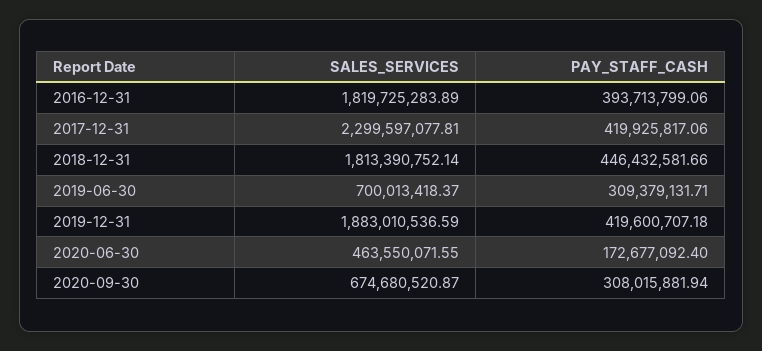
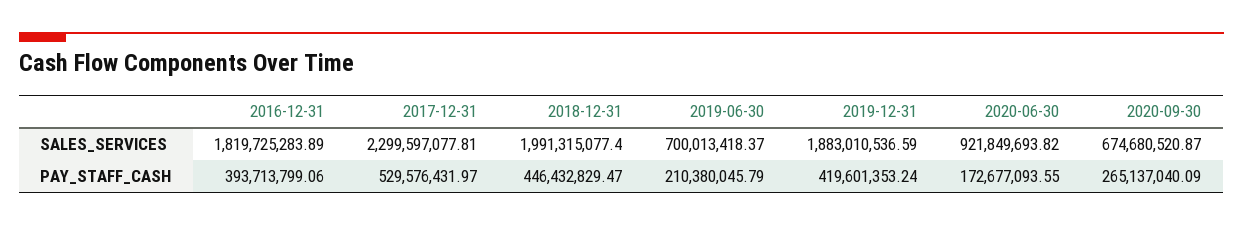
  {
    "SALES_SERVICES": {
      "2016-12-31": 1819725283.89,
      "2017-12-31": 2299597077.81,
-     "2018-12-31": 1813390752.14,
+     "2018-12-31": 1991315077.4,
      "2019-06-30": 700013418.37,
      "2019-12-31": 1883010536.59,
-     "2020-06-30": 463550071.55,
+     "2020-06-30": 921849693.82,
      "2020-09-30": 674680520.87
    },
    "PAY_STAFF_CASH": {
      "2016-12-31": 393713799.06,
-     "2017-12-31": 419925817.06,
+     "2017-12-31": 529576431.97,
-     "2018-12-31": 446432581.66,
+     "2018-12-31": 446432829.47,
-     "2019-06-30": 309379131.71,
+     "2019-06-30": 210380045.79,
-     "2019-12-31": 419600707.18,
+     "2019-12-31": 419601353.24,
-     "2020-06-30": 172677092.4,
+     "2020-06-30": 172677093.55,
-     "2020-09-30": 308015881.94
+     "2020-09-30": 265137040.09
    }
  }

